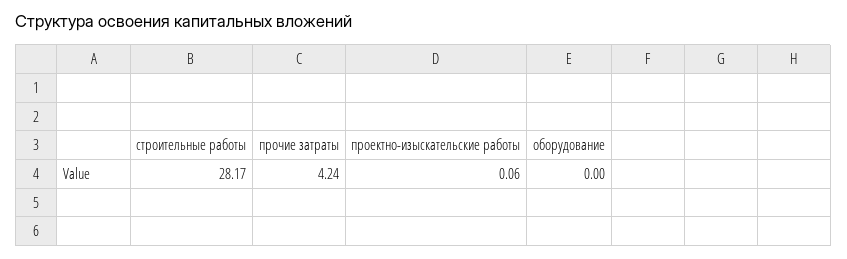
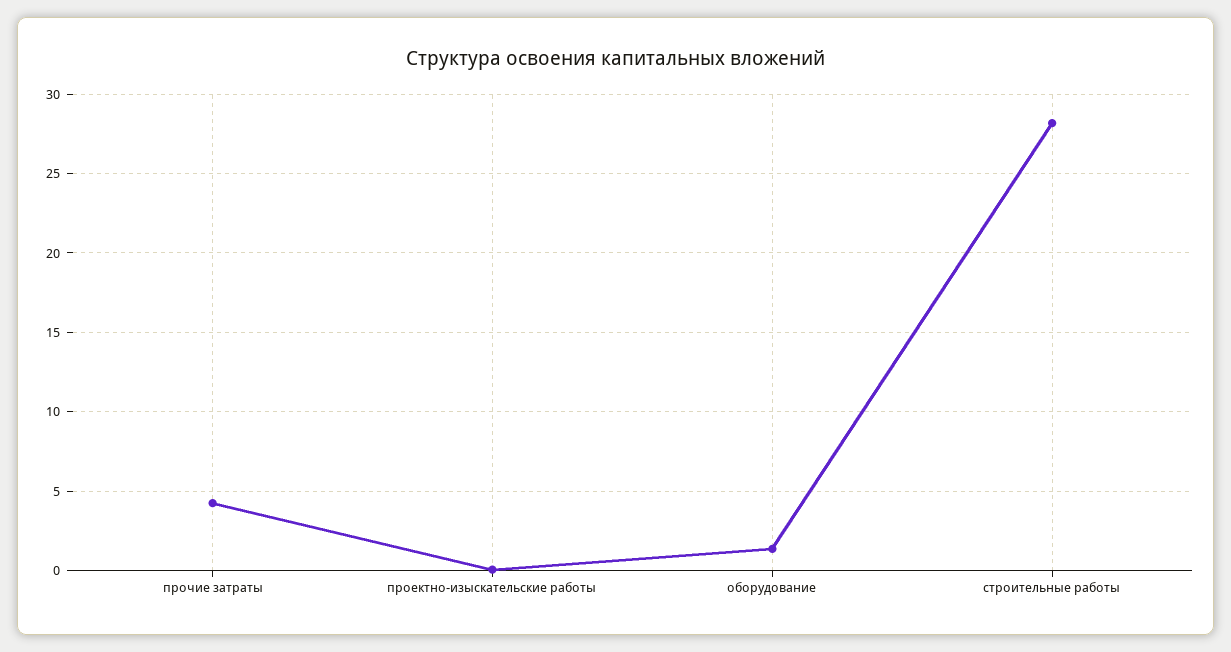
  {
    "строительные работы": 28.17,
    "прочие затраты": 4.24,
    "проектно-изыскательские работы": 0.06,
-   "оборудование": 0
+   "оборудование": 1.5
  }

